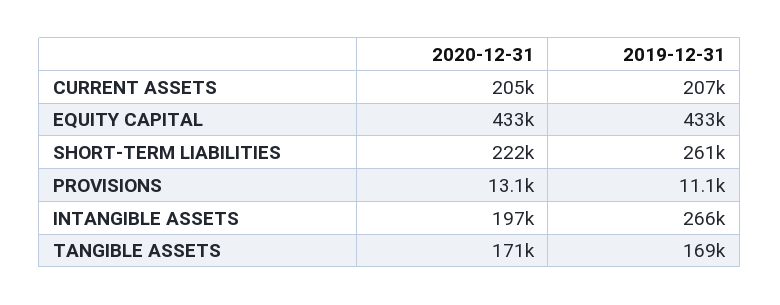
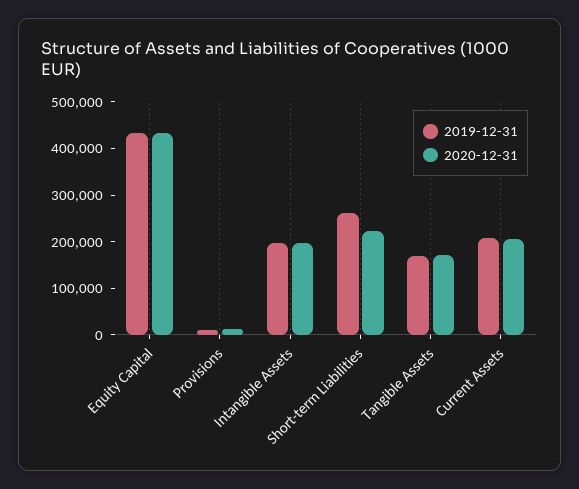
  {
    "2020-12-31": {
      "CURRENT ASSETS": 205000,
      "EQUITY CAPITAL": 433000,
      "SHORT-TERM LIABILITIES": 222000,
      "PROVISIONS": 13100,
      "INTANGIBLE ASSETS": 197000,
      "TANGIBLE ASSETS": 171000
    },
    "2019-12-31": {
      "CURRENT ASSETS": 207000,
      "EQUITY CAPITAL": 433000,
      "SHORT-TERM LIABILITIES": 261000,
      "PROVISIONS": 11100,
-     "INTANGIBLE ASSETS": 266000,
+     "INTANGIBLE ASSETS": 200000,
      "TANGIBLE ASSETS": 169000
    }
  }

